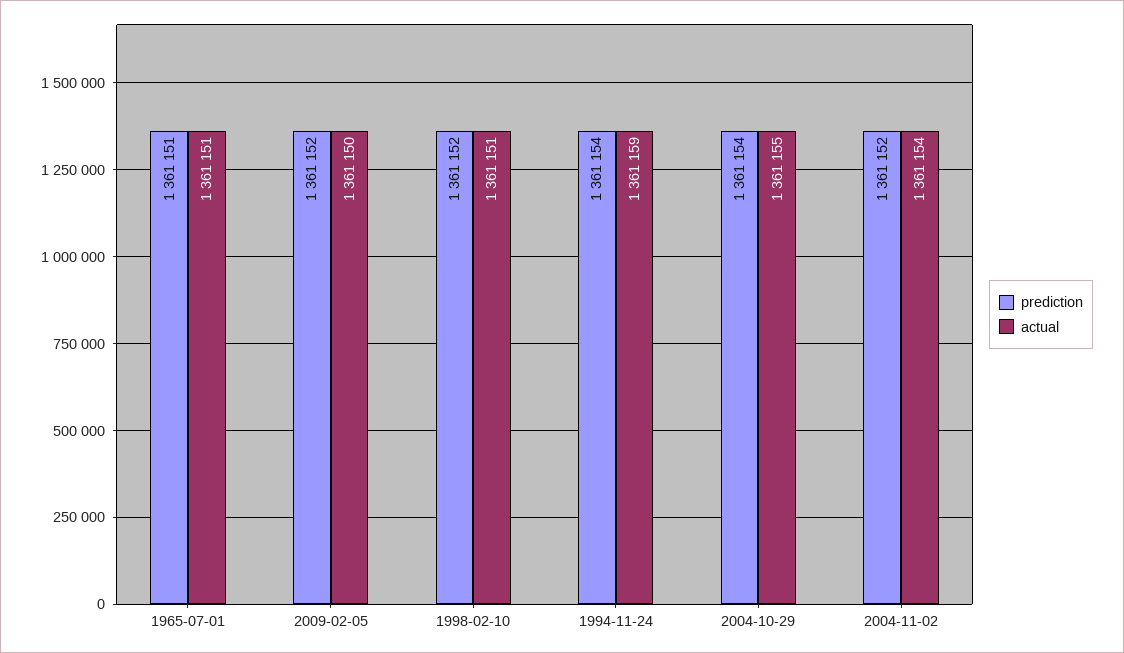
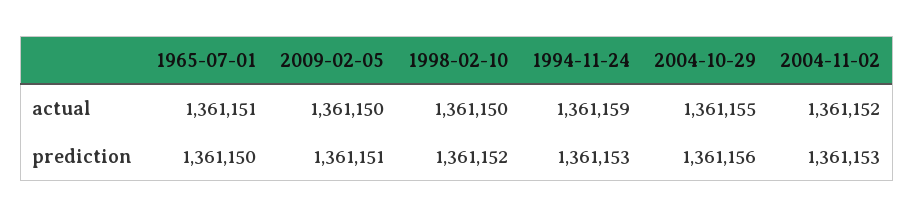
  {
    "prediction": {
-     "1965-07-01": 1361151,
+     "1965-07-01": 1361150,
-     "2009-02-05": 1361152,
+     "2009-02-05": 1361151,
      "1998-02-10": 1361152,
-     "1994-11-24": 1361154,
+     "1994-11-24": 1361153,
-     "2004-10-29": 1361154,
+     "2004-10-29": 1361156,
-     "2004-11-02": 1361152
+     "2004-11-02": 1361153
    },
    "actual": {
      "1965-07-01": 1361151,
      "2009-02-05": 1361150,
-     "1998-02-10": 1361151,
+     "1998-02-10": 1361150,
      "1994-11-24": 1361159,
      "2004-10-29": 1361155,
-     "2004-11-02": 1361154
+     "2004-11-02": 1361152
    }
  }

